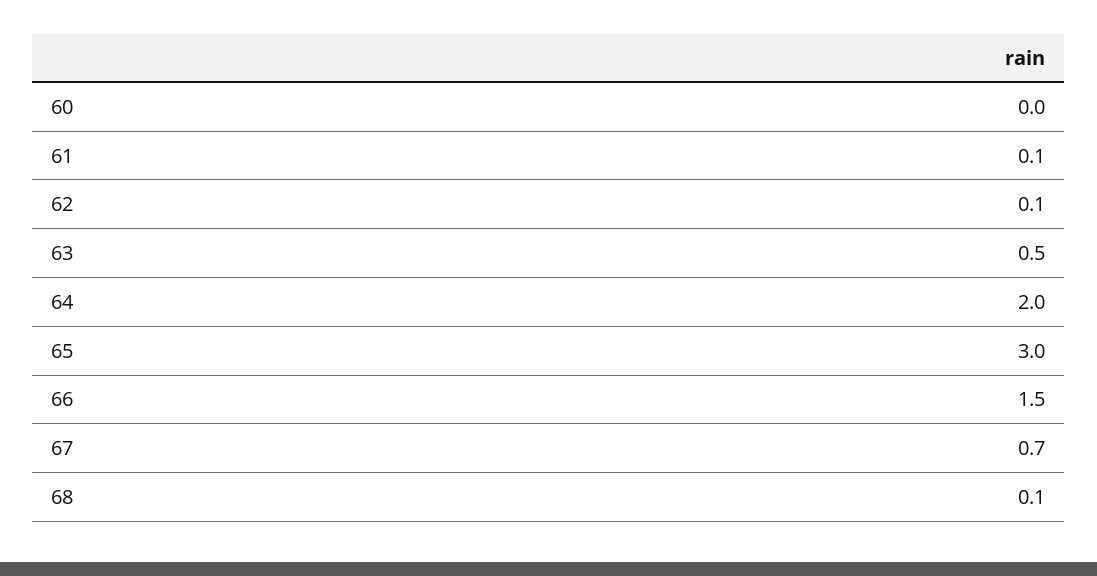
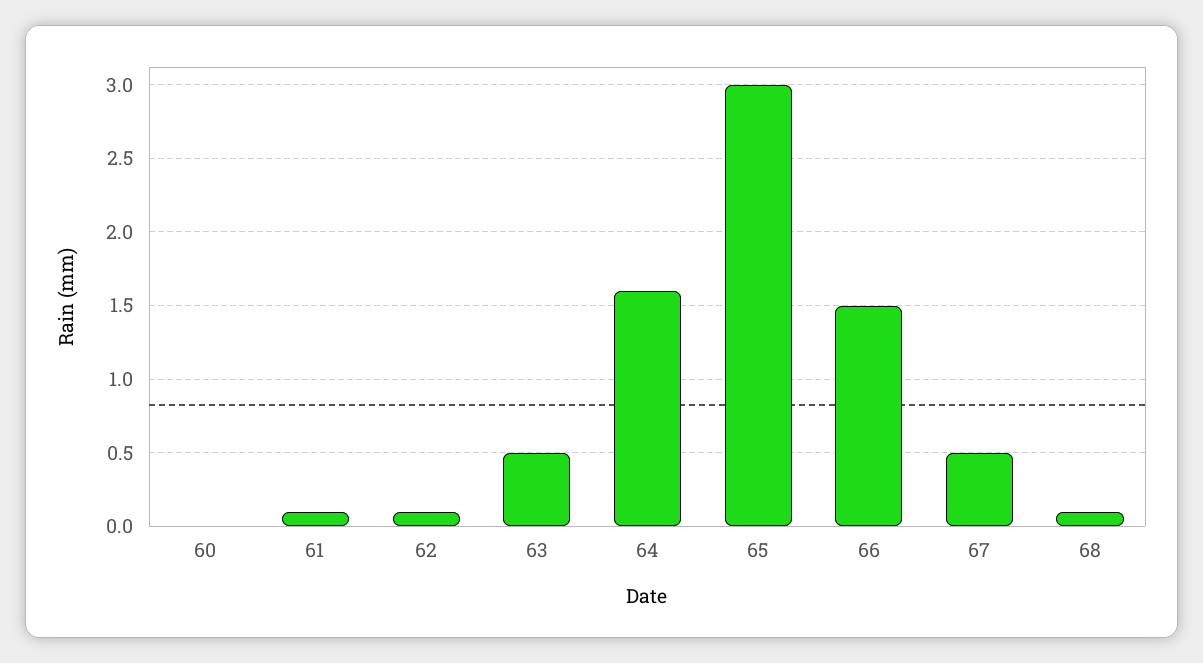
  {
    "60": 0,
    "61": 0.1,
    "62": 0.1,
    "63": 0.5,
-   "64": 2,
+   "64": 1.6,
    "65": 3,
    "66": 1.5,
-   "67": 0.7,
+   "67": 0.5,
    "68": 0.1
  }

